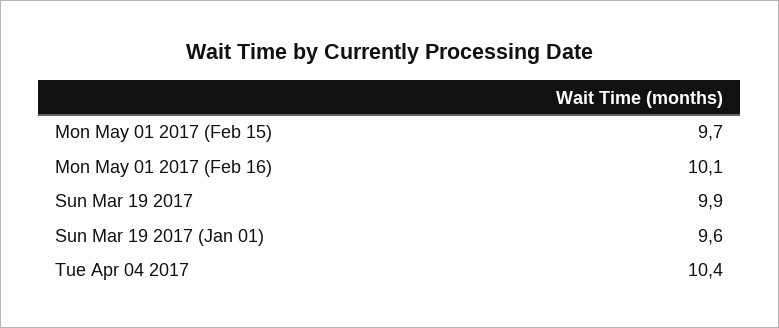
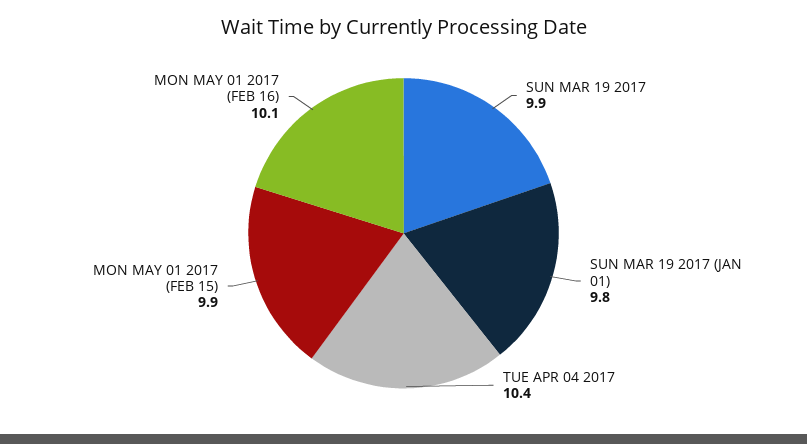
  {
-   "Mon May 01 2017 (Feb 15)": 9.7,
+   "Mon May 01 2017 (Feb 15)": 9.9,
    "Mon May 01 2017 (Feb 16)": 10.1,
    "Sun Mar 19 2017": 9.9,
-   "Sun Mar 19 2017 (Jan 01)": 9.6,
+   "Sun Mar 19 2017 (Jan 01)": 9.8,
    "Tue Apr 04 2017": 10.4
  }

